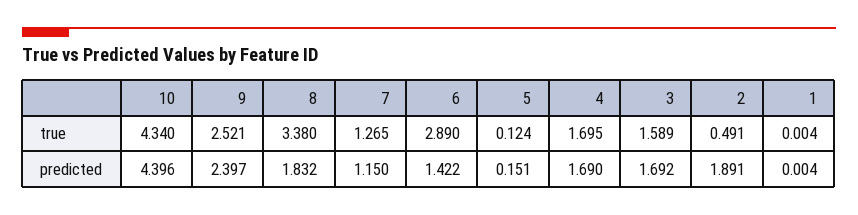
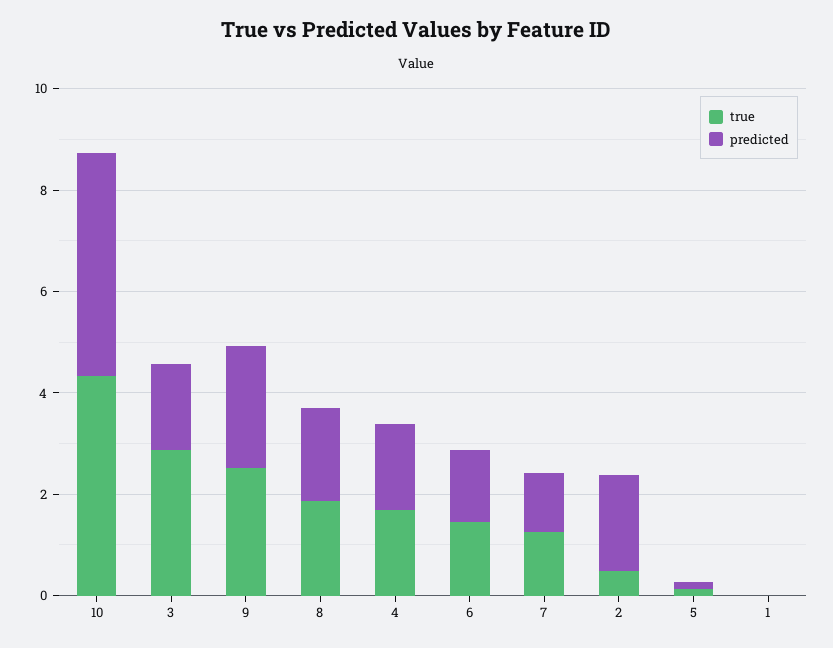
  {
    "true": {
      "10": 4.34,
      "9": 2.521,
-     "8": 3.38,
+     "8": 2,
      "7": 1.265,
-     "6": 2.89,
+     "6": 1.5,
      "5": 0.124,
      "4": 1.695,
-     "3": 1.589,
+     "3": 3,
      "2": 0.491,
      "1": 0.004
    },
    "predicted": {
      "10": 4.396,
      "9": 2.397,
      "8": 1.832,
      "7": 1.15,
      "6": 1.422,
      "5": 0.151,
      "4": 1.69,
      "3": 1.692,
      "2": 1.891,
      "1": 0.004
    }
  }

